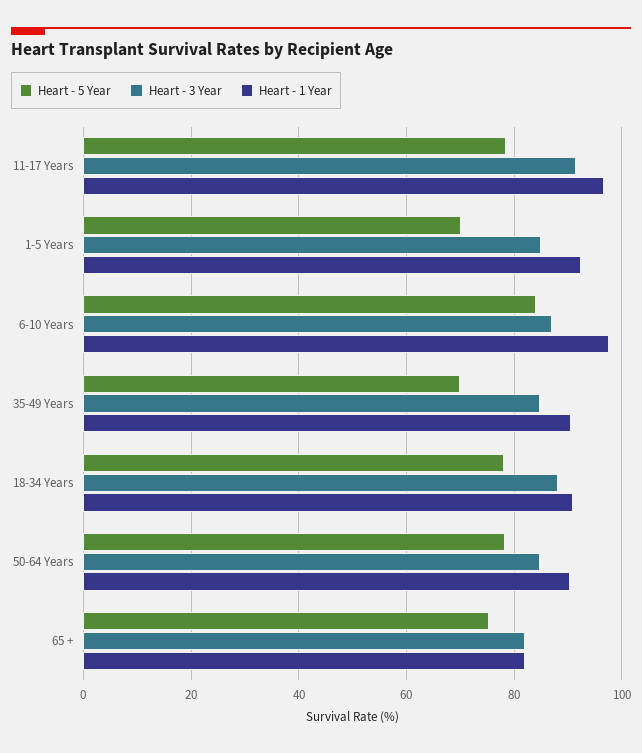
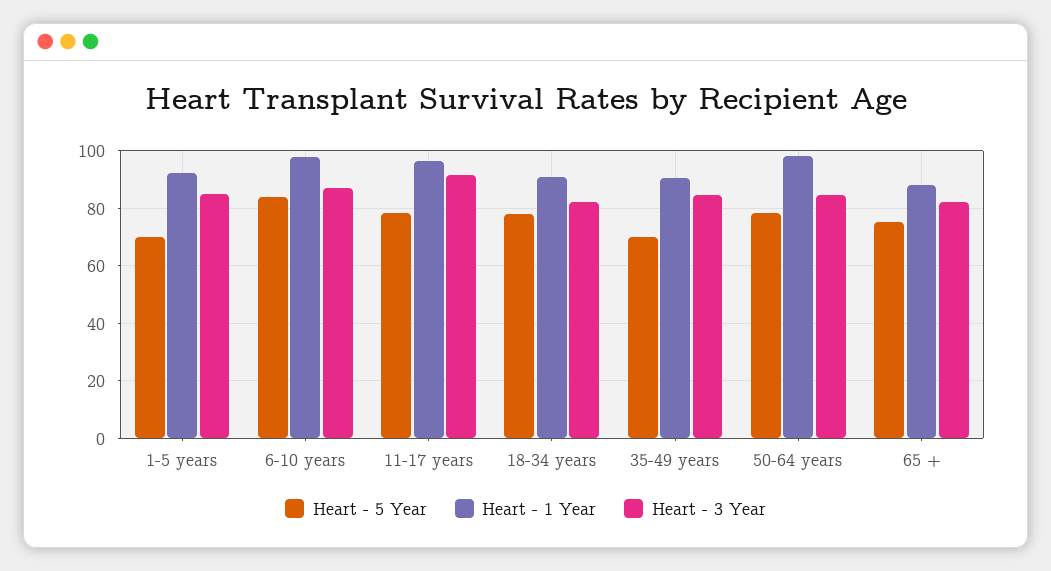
  {
    "Heart - 5 Year": {
      "11-17 Years": 78,
      "1-5 Years": 70,
      "6-10 Years": 84,
      "35-49 Years": 70,
      "18-34 Years": 78,
      "50-64 Years": 78,
      "65 +": 76
    },
    "Heart - 3 Year": {
      "11-17 Years": 92,
      "1-5 Years": 86,
      "6-10 Years": 88,
      "35-49 Years": 84,
-     "18-34 Years": 88,
+     "18-34 Years": 82.5,
      "50-64 Years": 84,
      "65 +": 82
    },
    "Heart - 1 Year": {
      "11-17 Years": 96,
      "1-5 Years": 92,
      "6-10 Years": 98,
      "35-49 Years": 90,
      "18-34 Years": 90,
-     "50-64 Years": 90,
+     "50-64 Years": 97.5,
-     "65 +": 82
+     "65 +": 87.5
    }
  }

